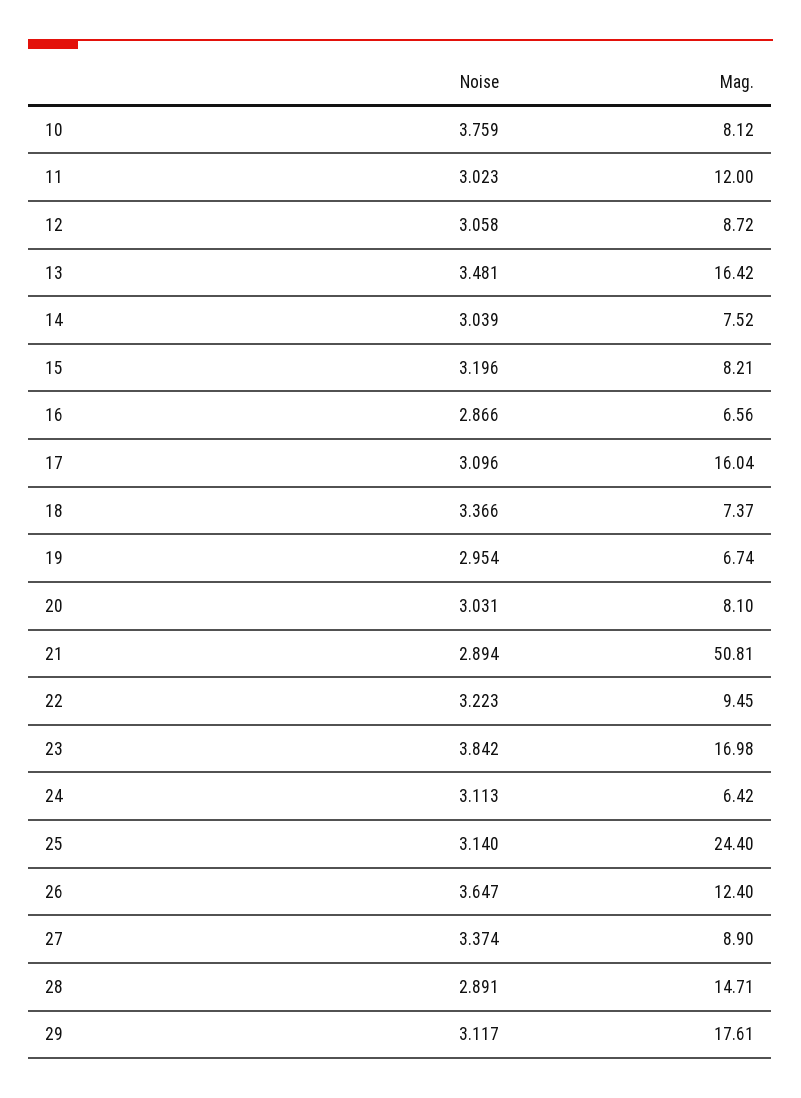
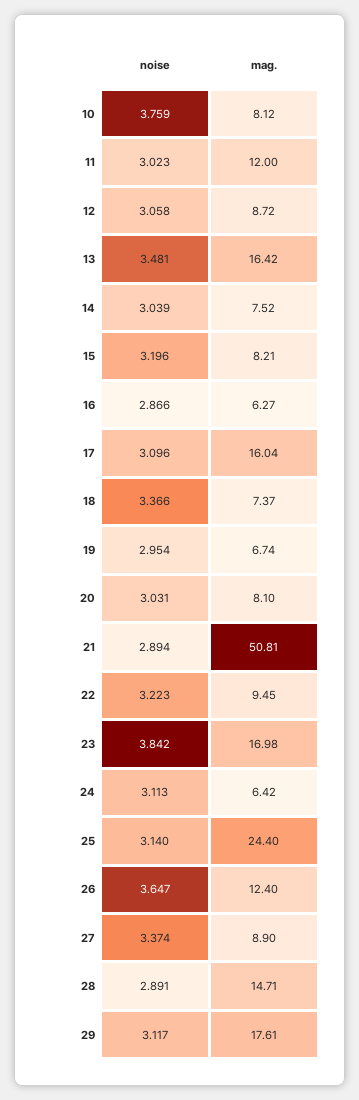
  {
    "Noise": {
      "10": 3.759,
      "11": 3.023,
      "12": 3.058,
      "13": 3.481,
      "14": 3.039,
      "15": 3.196,
      "16": 2.866,
      "17": 3.096,
      "18": 3.366,
      "19": 2.954,
      "20": 3.031,
      "21": 2.894,
      "22": 3.223,
      "23": 3.842,
      "24": 3.113,
      "25": 3.14,
      "26": 3.647,
      "27": 3.374,
      "28": 2.891,
      "29": 3.117
    },
    "Mag.": {
      "10": 8.12,
      "11": 12,
      "12": 8.72,
      "13": 16.42,
      "14": 7.52,
      "15": 8.21,
-     "16": 6.56,
+     "16": 6.27,
      "17": 16.04,
      "18": 7.37,
      "19": 6.74,
      "20": 8.1,
      "21": 50.81,
      "22": 9.45,
      "23": 16.98,
      "24": 6.42,
      "25": 24.4,
      "26": 12.4,
      "27": 8.9,
      "28": 14.71,
      "29": 17.61
    }
  }

